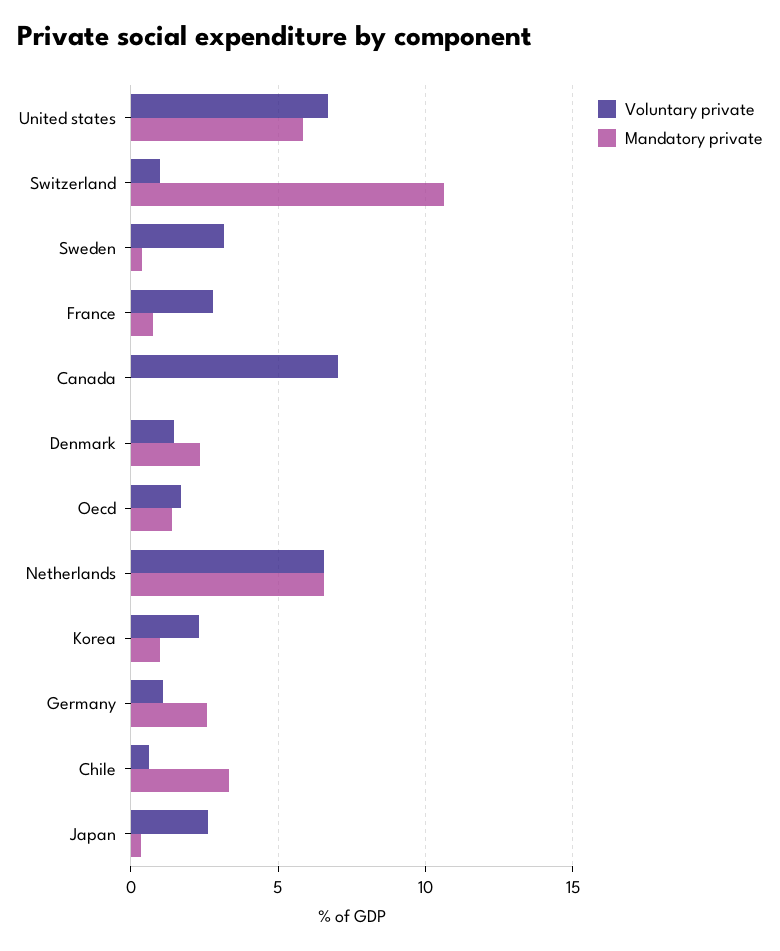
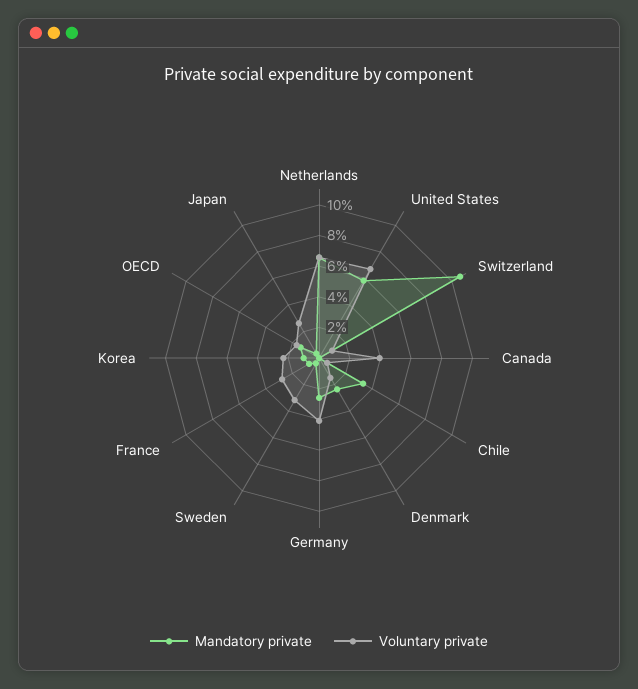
  {
    "Voluntary private": {
      "United states": 6.5,
      "Switzerland": 1,
      "Sweden": 3,
      "France": 3,
-     "Canada": 7,
+     "Canada": 4,
      "Denmark": 1.5,
      "Oecd": 1.5,
      "Netherlands": 6.5,
      "Korea": 2.5,
-     "Germany": 1,
+     "Germany": 4,
      "Chile": 0.5,
      "Japan": 2.5
    },
    "Mandatory private": {
      "United states": 6,
      "Switzerland": 10.5,
      "Sweden": 0.5,
      "France": 1,
      "Canada": 0,
      "Denmark": 2.5,
      "Oecd": 1.5,
      "Netherlands": 6.5,
      "Korea": 1,
      "Germany": 2.5,
      "Chile": 3.5,
      "Japan": 0.5
    }
  }

